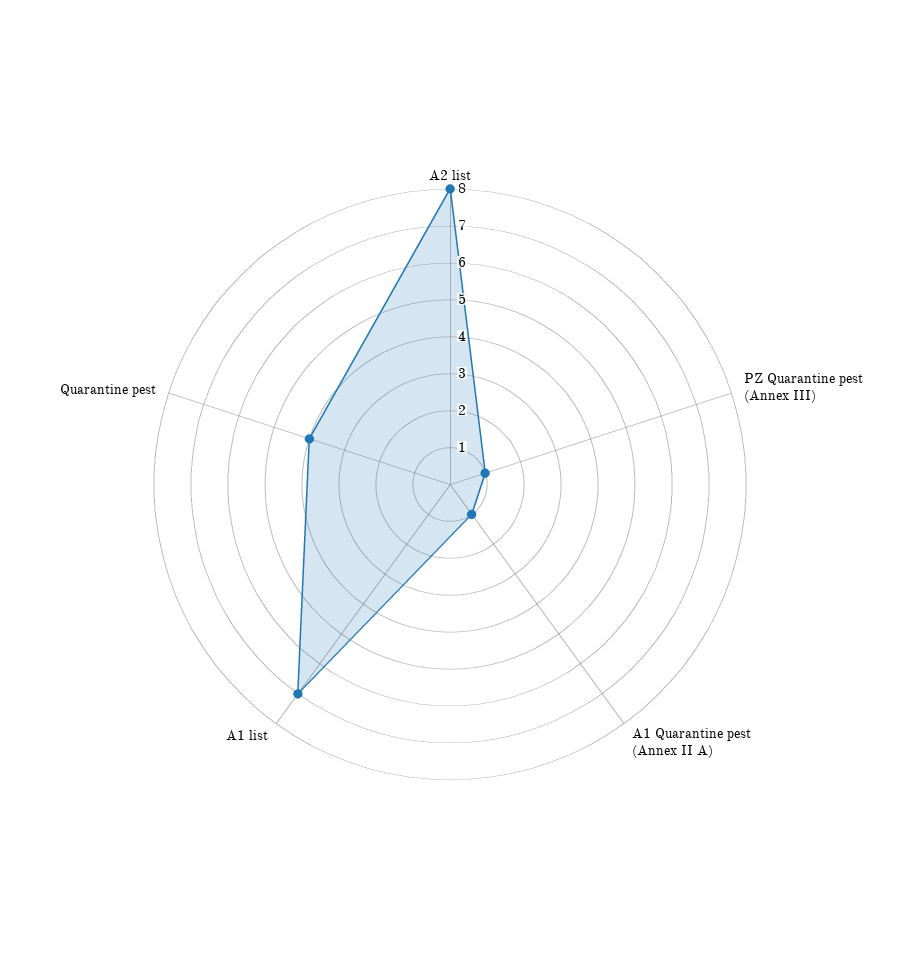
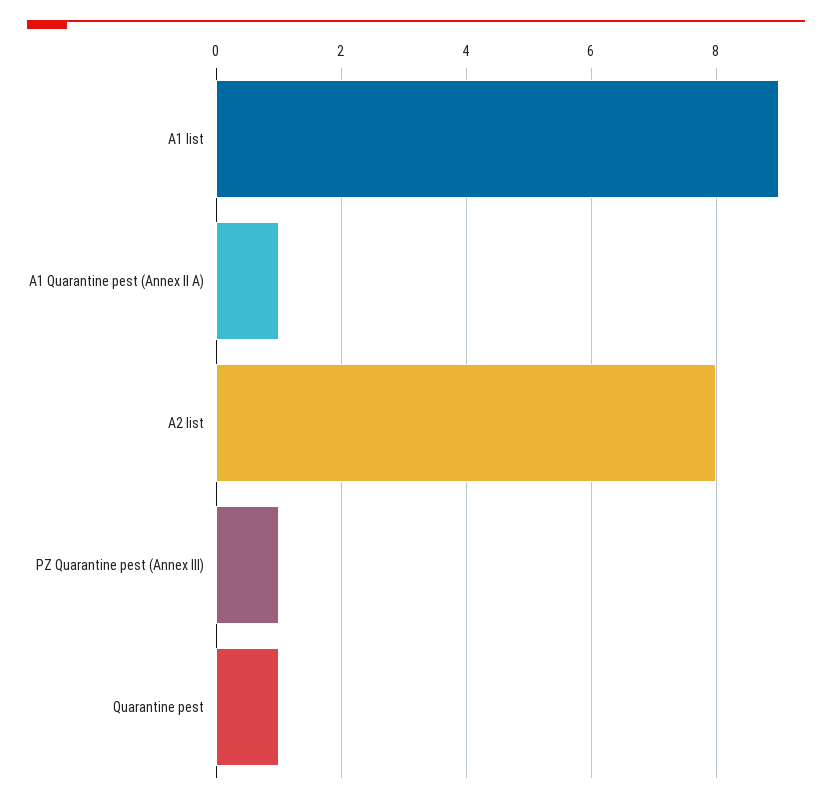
  {
    "A2 list": 8,
    "PZ Quarantine pest (Annex III)": 1,
    "A1 Quarantine pest (Annex II A)": 1,
-   "A1 list": 7,
+   "A1 list": 9,
-   "Quarantine pest": 4
+   "Quarantine pest": 1
  }

